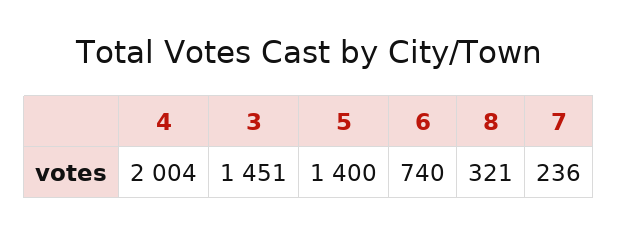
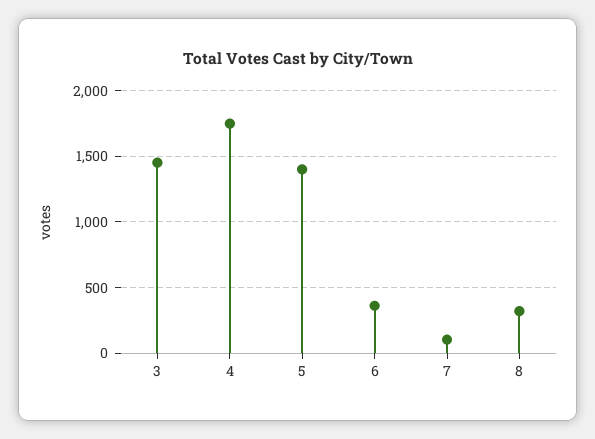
  {
-   "4": 2004,
+   "4": 1750,
    "3": 1451,
    "5": 1400,
-   "6": 740,
+   "6": 350,
    "8": 321,
-   "7": 236
+   "7": 100
  }

